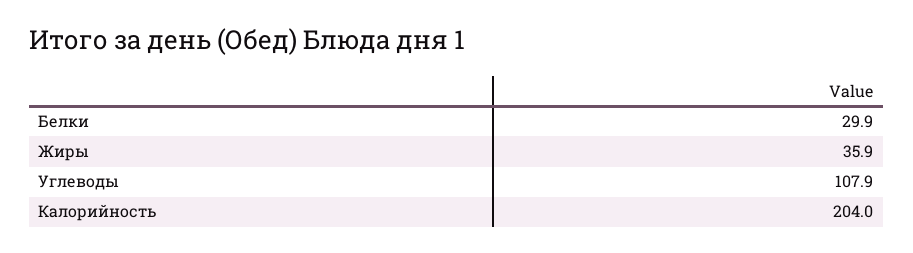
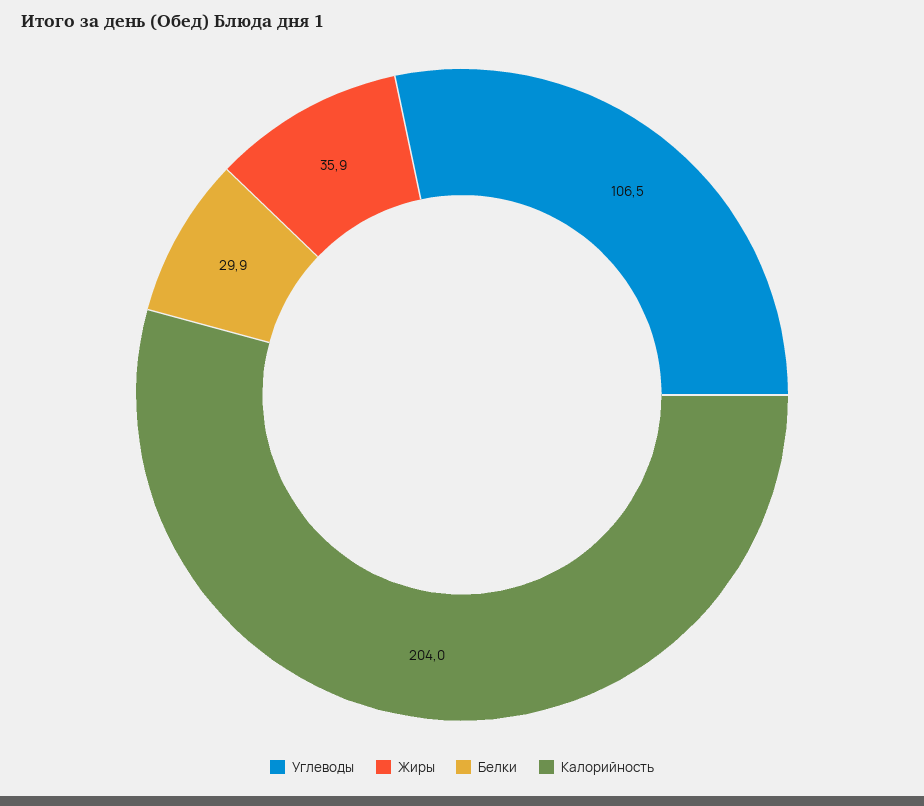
  {
    "Белки": 29.9,
    "Жиры": 35.9,
-   "Углеводы": 107.9,
+   "Углеводы": 106.5,
    "Калорийность": 204
  }

